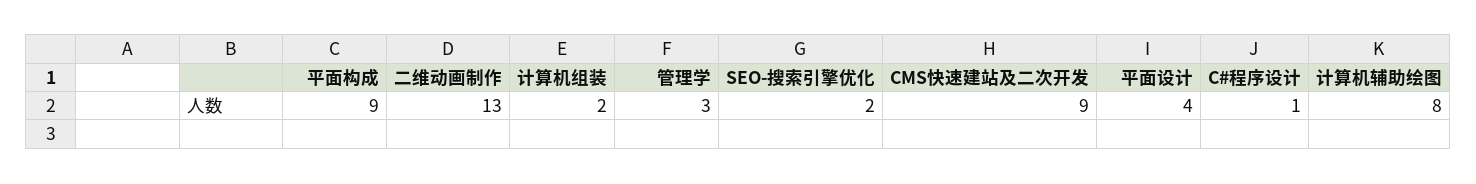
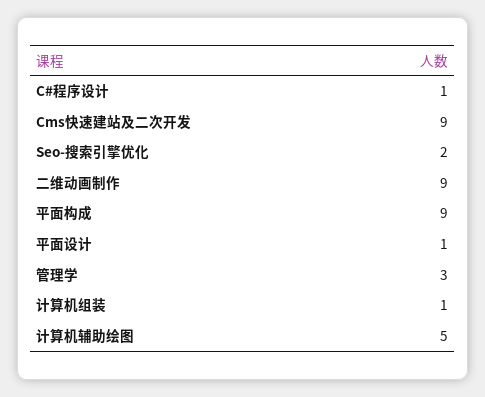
  {
    "平面构成": 9,
-   "二维动画制作": 13,
+   "二维动画制作": 9,
-   "计算机组装": 2,
+   "计算机组装": 1,
    "管理学": 3,
    "SEO-搜索引擎优化": 2,
    "CMS快速建站及二次开发": 9,
-   "平面设计": 4,
+   "平面设计": 1,
    "C#程序设计": 1,
-   "计算机辅助绘图": 8
+   "计算机辅助绘图": 5
  }

